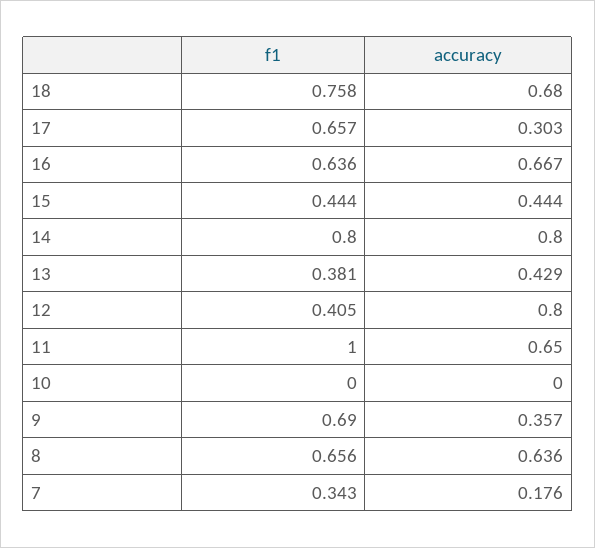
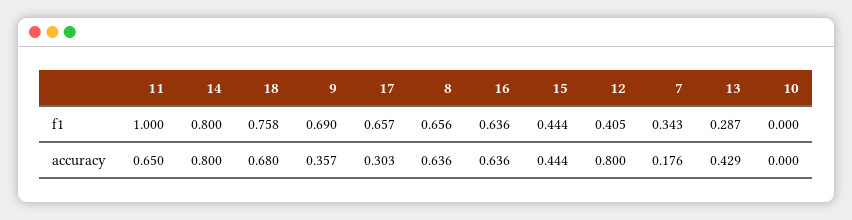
  {
    "f1": {
      "18": 0.758,
      "17": 0.657,
      "16": 0.636,
      "15": 0.444,
      "14": 0.8,
-     "13": 0.381,
+     "13": 0.287,
      "12": 0.405,
      "11": 1,
      "10": 0,
      "9": 0.69,
      "8": 0.656,
      "7": 0.343
    },
    "accuracy": {
      "18": 0.68,
      "17": 0.303,
-     "16": 0.667,
+     "16": 0.636,
      "15": 0.444,
      "14": 0.8,
      "13": 0.429,
      "12": 0.8,
      "11": 0.65,
      "10": 0,
      "9": 0.357,
      "8": 0.636,
      "7": 0.176
    }
  }

